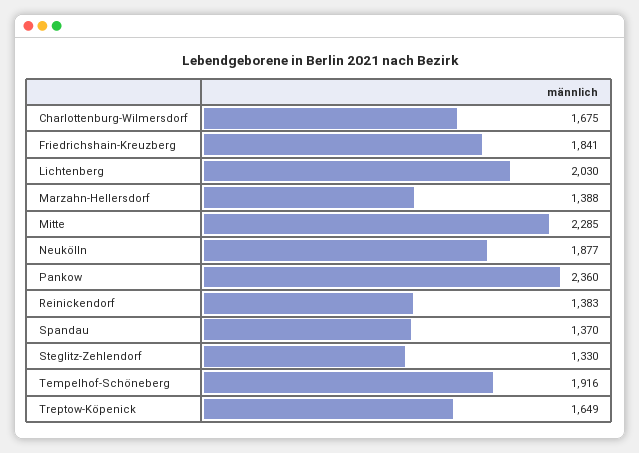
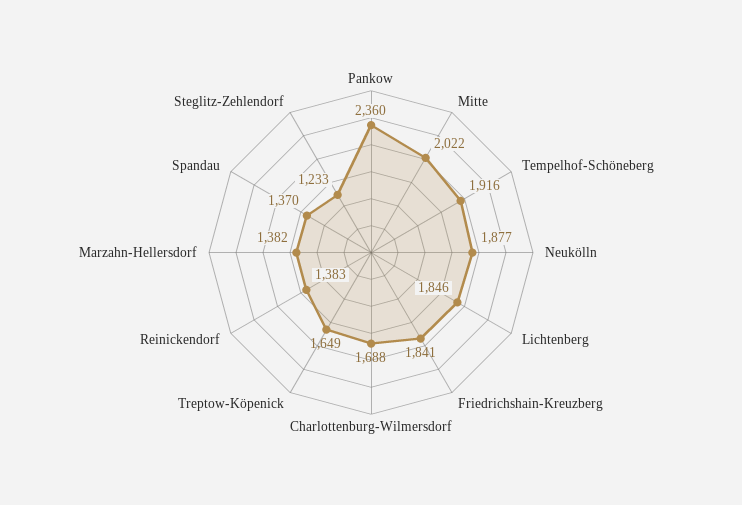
  {
-   "Charlottenburg-Wilmersdorf": 1675,
+   "Charlottenburg-Wilmersdorf": 1688,
    "Friedrichshain-Kreuzberg": 1841,
-   "Lichtenberg": 2030,
+   "Lichtenberg": 1846,
-   "Marzahn-Hellersdorf": 1388,
+   "Marzahn-Hellersdorf": 1382,
-   "Mitte": 2285,
+   "Mitte": 2022,
    "Neukölln": 1877,
    "Pankow": 2360,
    "Reinickendorf": 1383,
    "Spandau": 1370,
-   "Steglitz-Zehlendorf": 1330,
+   "Steglitz-Zehlendorf": 1233,
    "Tempelhof-Schöneberg": 1916,
    "Treptow-Köpenick": 1649
  }

